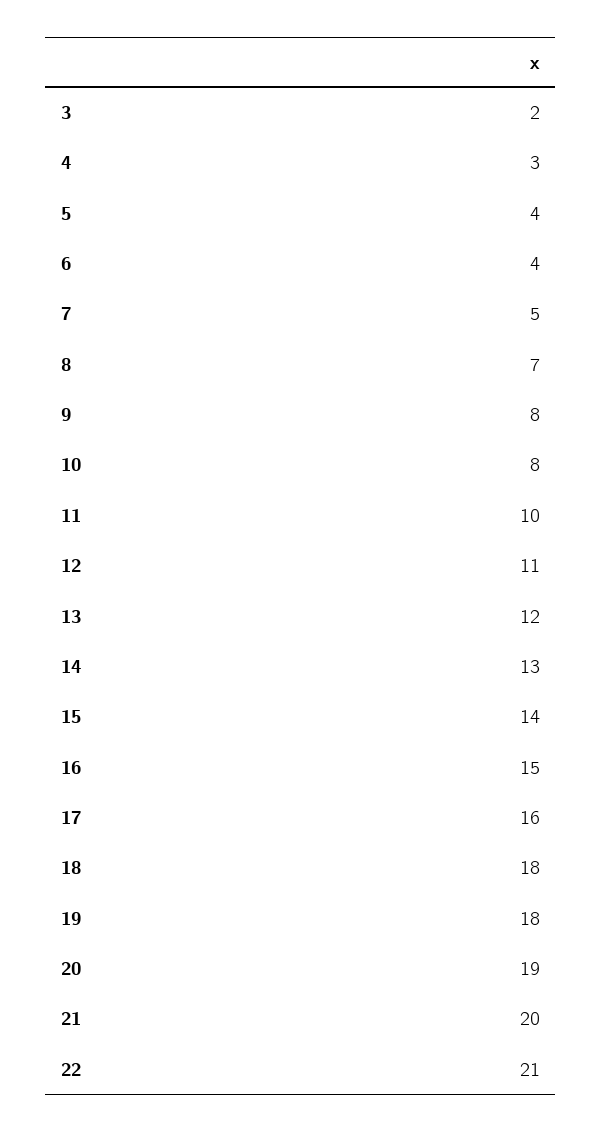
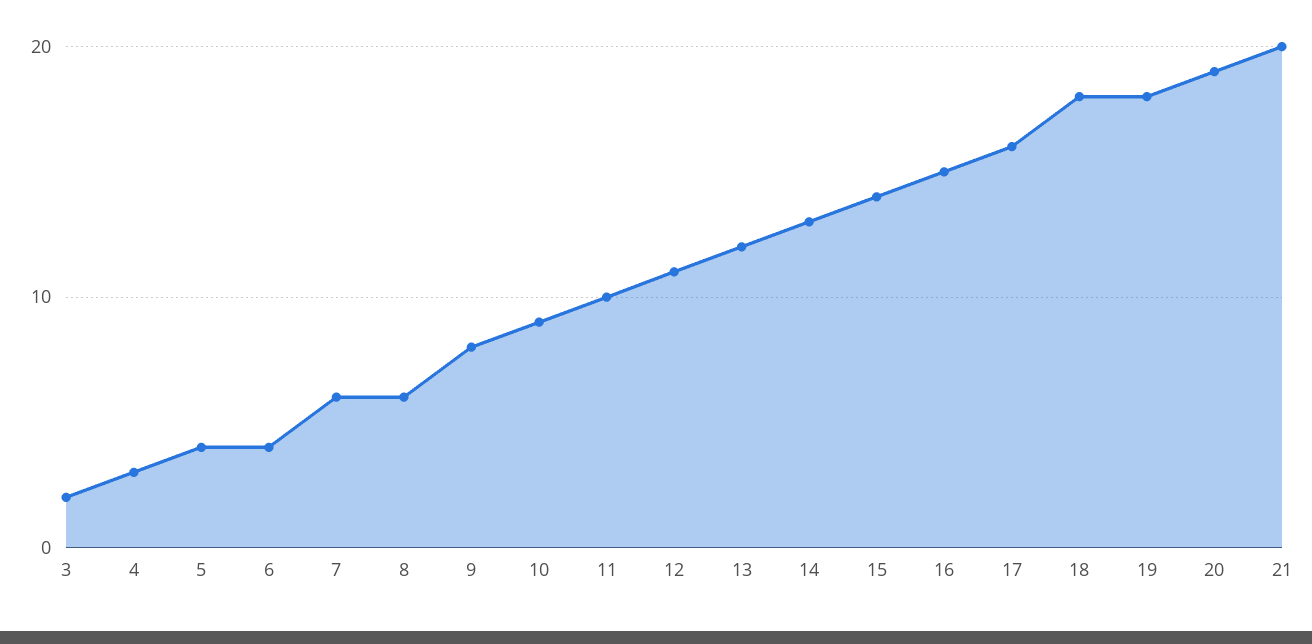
  {
    "3": 2,
    "4": 3,
    "5": 4,
    "6": 4,
-   "7": 5,
+   "7": 6,
-   "8": 7,
+   "8": 6,
    "9": 8,
-   "10": 8,
+   "10": 9,
    "11": 10,
    "12": 11,
    "13": 12,
    "14": 13,
    "15": 14,
    "16": 15,
    "17": 16,
    "18": 18,
    "19": 18,
    "20": 19,
-   "21": 20,
+   "21": 20
-   "22": 21
  }

